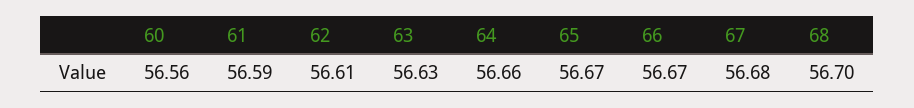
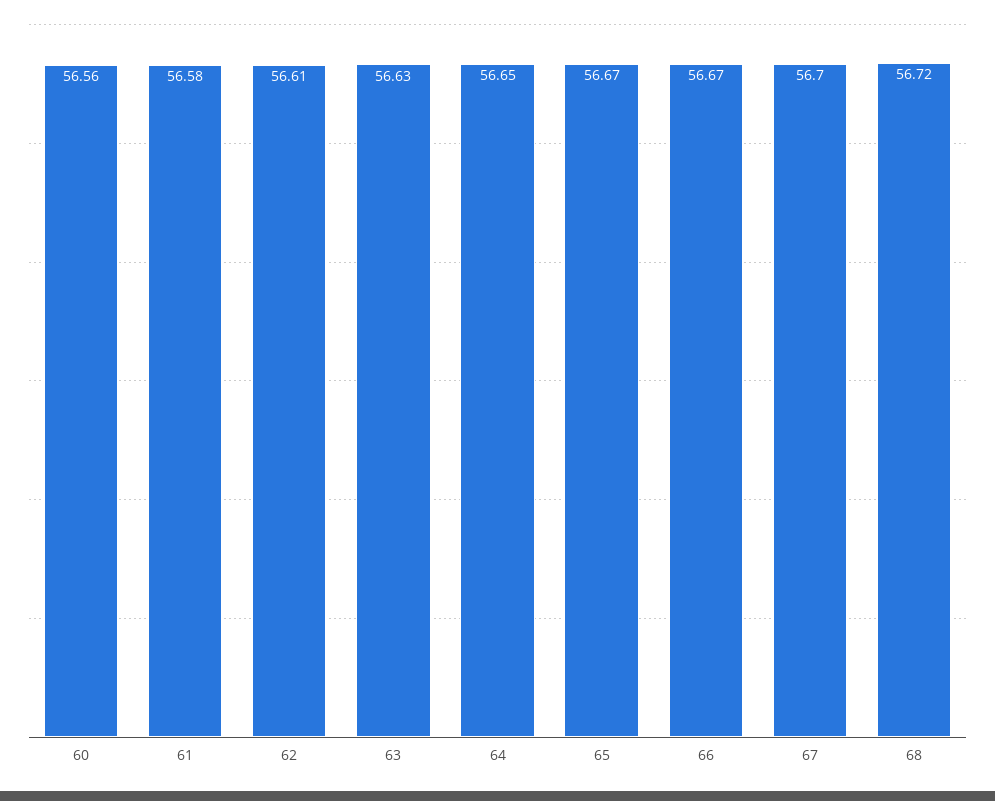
  {
    "60": 56.56,
-   "61": 56.59,
+   "61": 56.58,
    "62": 56.61,
    "63": 56.63,
-   "64": 56.66,
+   "64": 56.65,
    "65": 56.67,
    "66": 56.67,
-   "67": 56.68,
+   "67": 56.7,
-   "68": 56.7
+   "68": 56.72
  }

